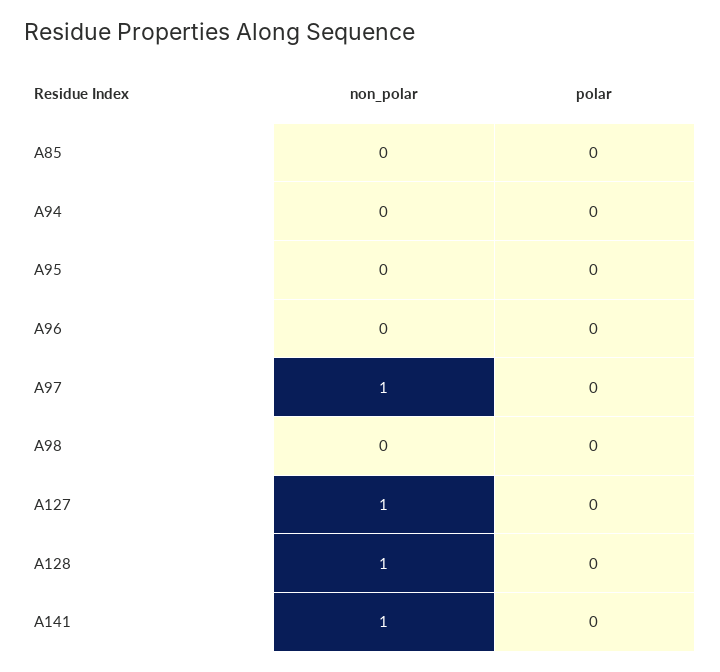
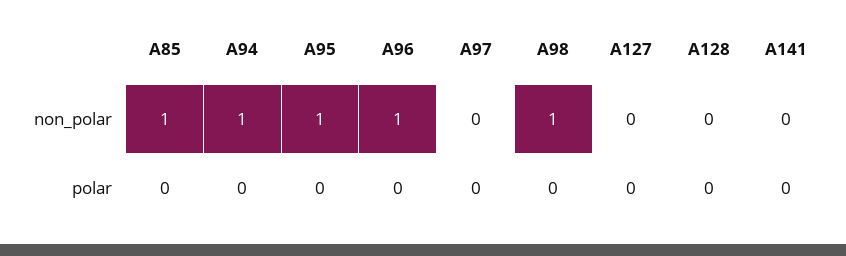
  {
    "non_polar": {
-     "A85": 0,
+     "A85": 1,
-     "A94": 0,
+     "A94": 1,
-     "A95": 0,
+     "A95": 1,
-     "A96": 0,
+     "A96": 1,
-     "A97": 1,
+     "A97": 0,
-     "A98": 0,
+     "A98": 1,
-     "A127": 1,
+     "A127": 0,
-     "A128": 1,
+     "A128": 0,
-     "A141": 1
+     "A141": 0
    },
    "polar": {
      "A85": 0,
      "A94": 0,
      "A95": 0,
      "A96": 0,
      "A97": 0,
      "A98": 0,
      "A127": 0,
      "A128": 0,
      "A141": 0
    }
  }

